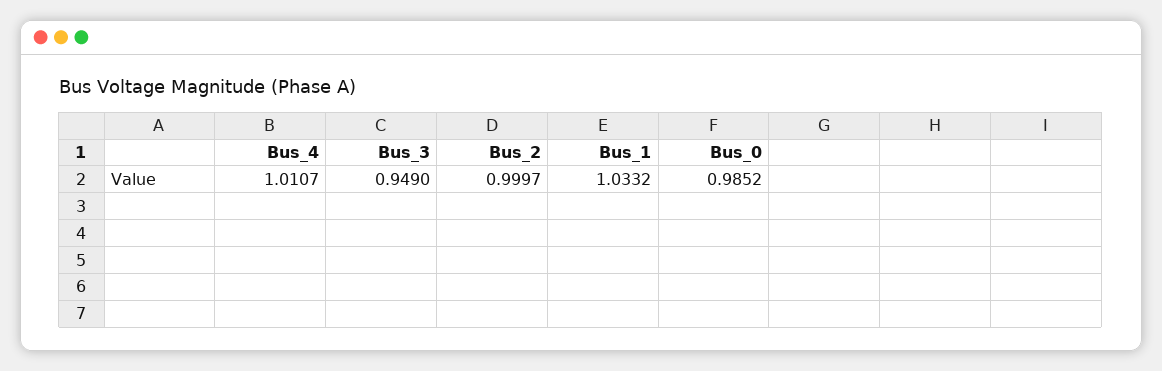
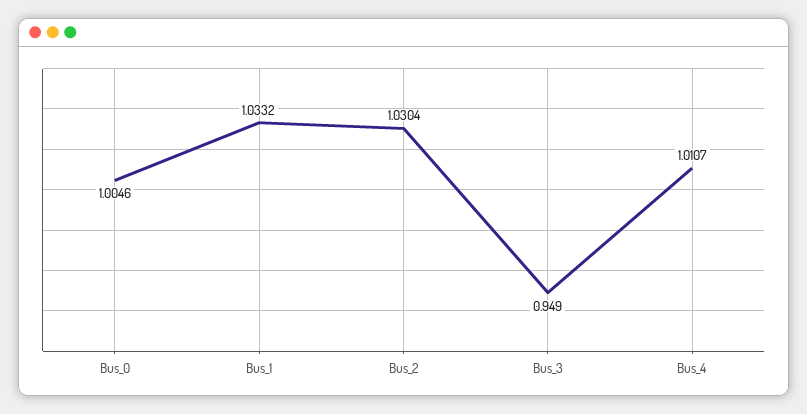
  {
    "Bus_4": 1.0107,
    "Bus_3": 0.949,
-   "Bus_2": 0.9997,
+   "Bus_2": 1.0304,
    "Bus_1": 1.0332,
-   "Bus_0": 0.9852
+   "Bus_0": 1.0046
  }

